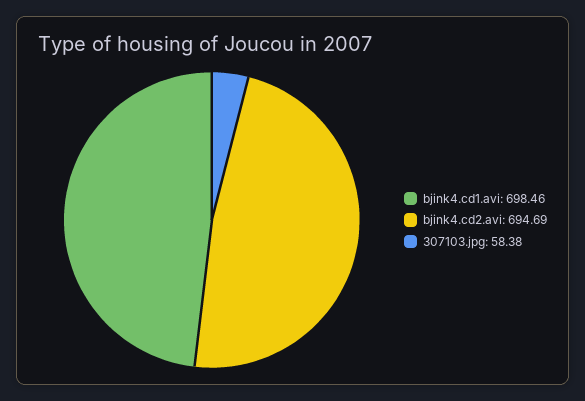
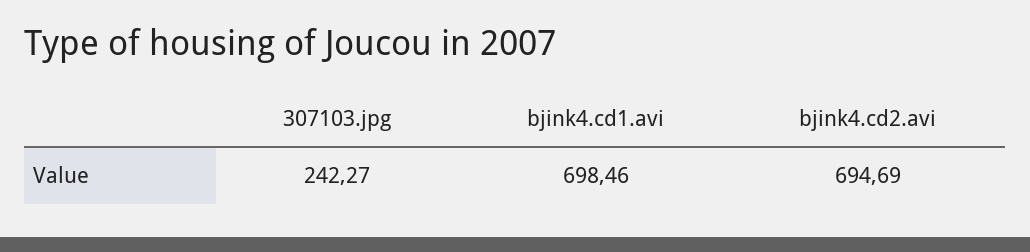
  {
    "bjink4.cd1.avi": 698.46,
    "bjink4.cd2.avi": 694.69,
-   "307103.jpg": 58.38
+   "307103.jpg": 242.27
  }

